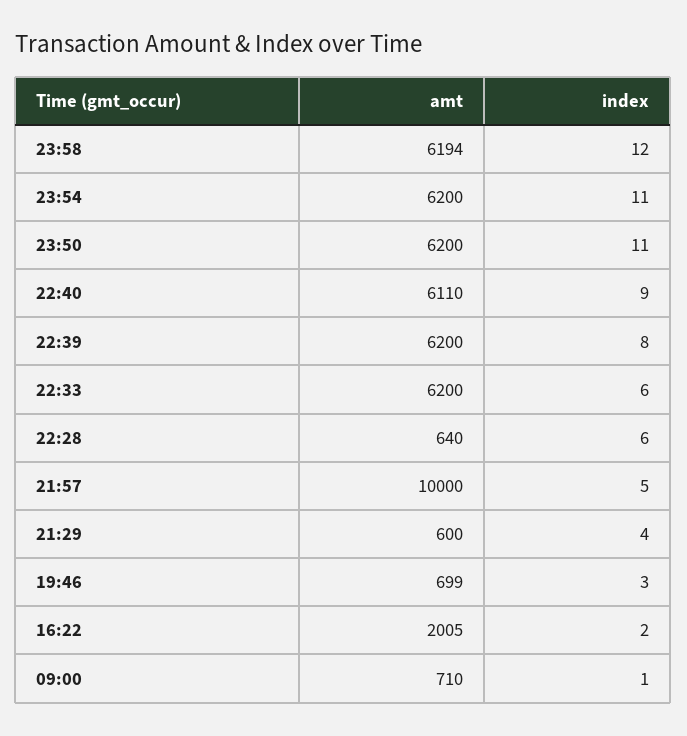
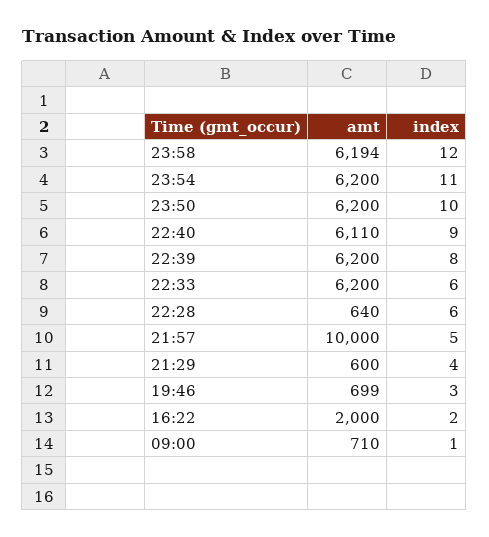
  {
    "amt": {
      "23:58": 6194,
      "23:54": 6200,
      "23:50": 6200,
      "22:40": 6110,
      "22:39": 6200,
      "22:33": 6200,
      "22:28": 640,
      "21:57": 10000,
      "21:29": 600,
      "19:46": 699,
-     "16:22": 2005,
+     "16:22": 2000,
      "09:00": 710
    },
    "index": {
      "23:58": 12,
      "23:54": 11,
-     "23:50": 11,
+     "23:50": 10,
      "22:40": 9,
      "22:39": 8,
      "22:33": 6,
      "22:28": 6,
      "21:57": 5,
      "21:29": 4,
      "19:46": 3,
      "16:22": 2,
      "09:00": 1
    }
  }

